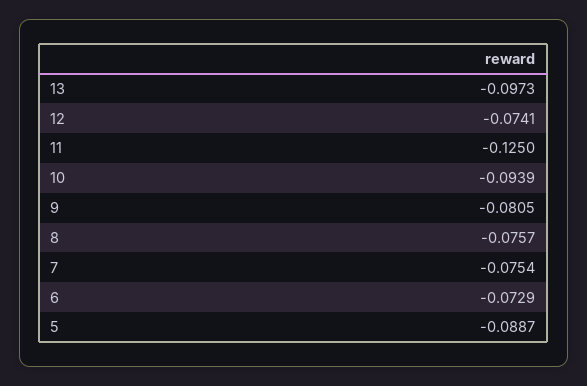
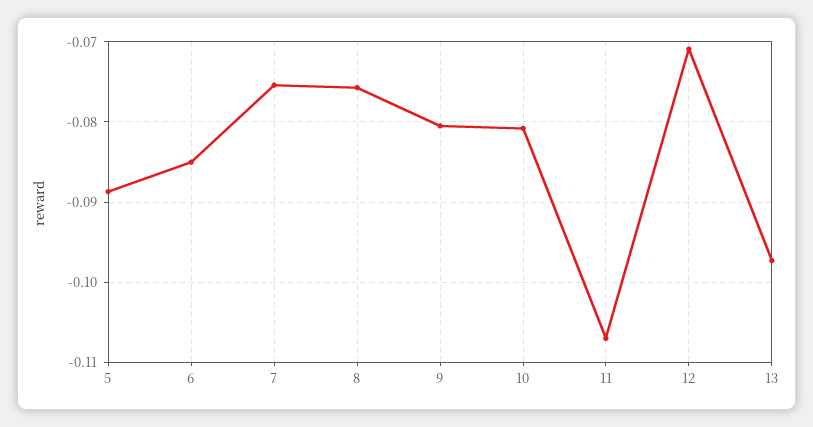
  {
    "13": -0.0973,
-   "12": -0.0741,
+   "12": -0.071,
-   "11": -0.125,
+   "11": -0.107,
-   "10": -0.0939,
+   "10": -0.081,
    "9": -0.0805,
    "8": -0.0757,
    "7": -0.0754,
-   "6": -0.0729,
+   "6": -0.085,
    "5": -0.0887
  }

